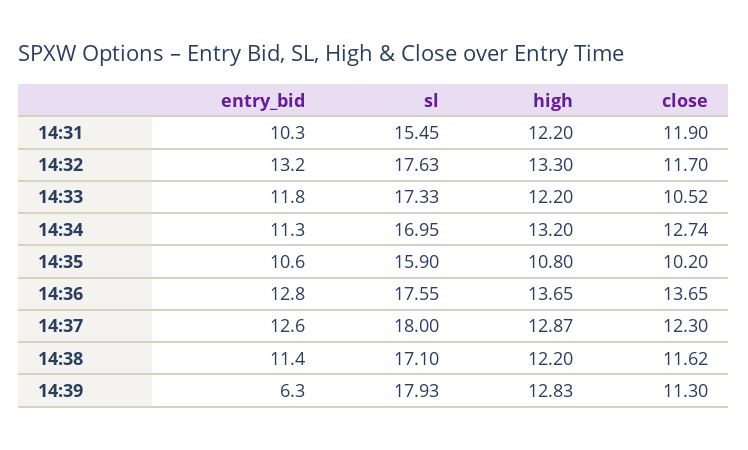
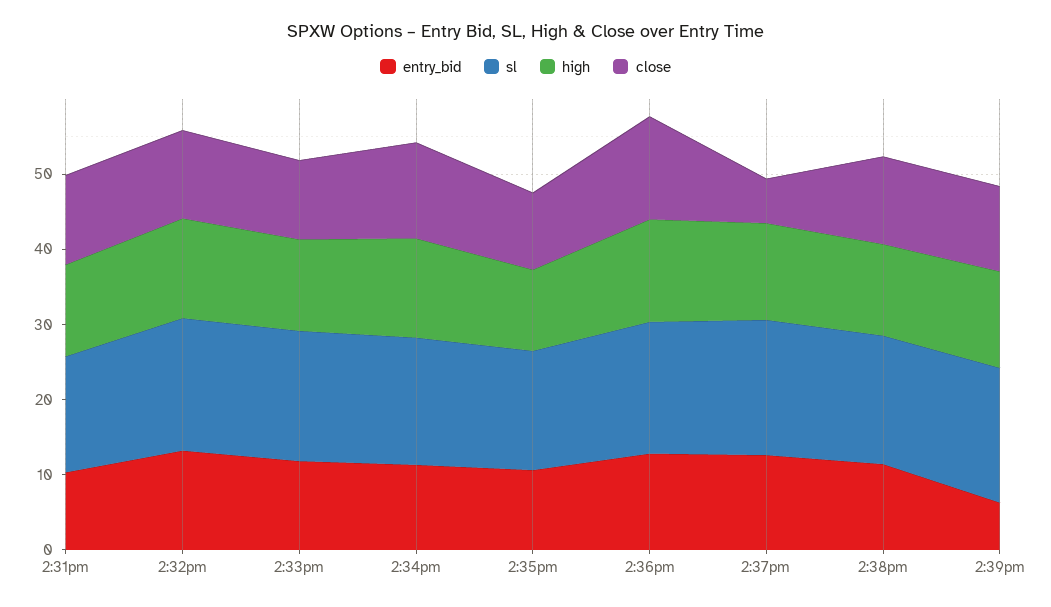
  {
    "entry_bid": {
      "14:31": 10.3,
      "14:32": 13.2,
      "14:33": 11.8,
      "14:34": 11.3,
      "14:35": 10.6,
      "14:36": 12.8,
      "14:37": 12.6,
      "14:38": 11.4,
      "14:39": 6.3
    },
    "sl": {
      "14:31": 15.45,
      "14:32": 17.63,
      "14:33": 17.33,
      "14:34": 16.95,
      "14:35": 15.9,
      "14:36": 17.55,
      "14:37": 18,
      "14:38": 17.1,
      "14:39": 17.93
    },
    "high": {
      "14:31": 12.2,
      "14:32": 13.3,
      "14:33": 12.2,
      "14:34": 13.2,
      "14:35": 10.8,
      "14:36": 13.65,
      "14:37": 12.87,
      "14:38": 12.2,
      "14:39": 12.83
    },
    "close": {
      "14:31": 11.9,
      "14:32": 11.7,
      "14:33": 10.52,
      "14:34": 12.74,
      "14:35": 10.2,
      "14:36": 13.65,
-     "14:37": 12.3,
+     "14:37": 6,
      "14:38": 11.62,
      "14:39": 11.3
    }
  }

